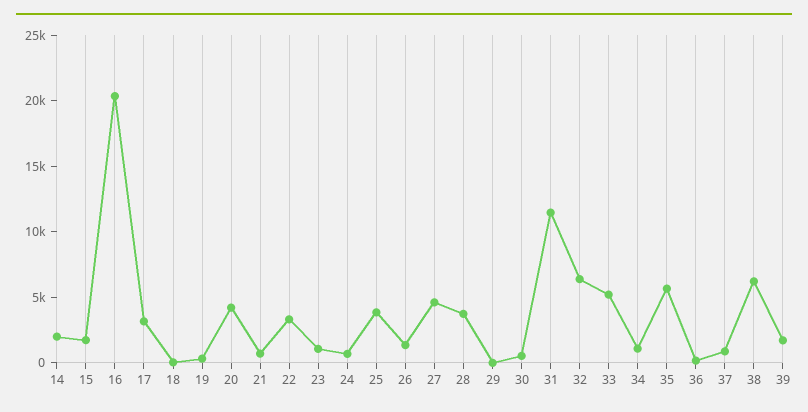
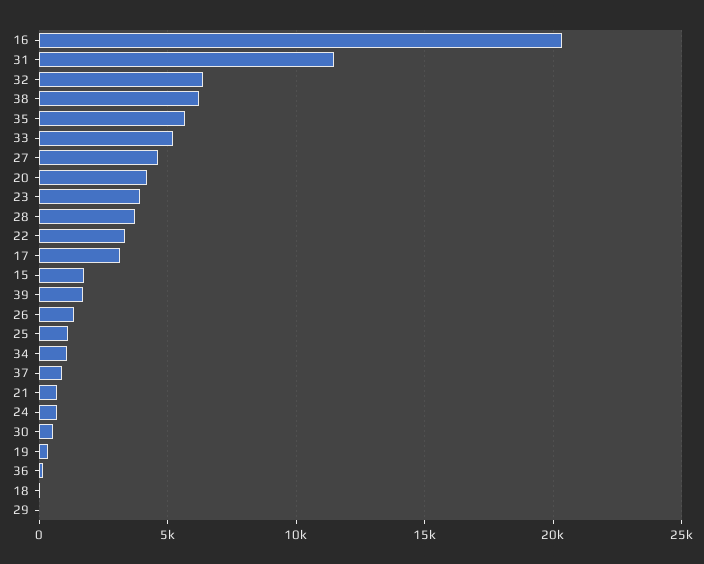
  {
-   "14": 2000,
    "15": 1500,
    "16": 20500,
    "17": 3000,
    "18": 0,
    "19": 500,
    "20": 4000,
    "21": 500,
    "22": 3500,
-   "23": 1000,
+   "23": 4000,
    "24": 500,
-   "25": 4000,
+   "25": 1000,
    "26": 1500,
    "27": 4500,
    "28": 3500,
    "29": 0,
    "30": 500,
    "31": 11500,
    "32": 6500,
    "33": 5000,
    "34": 1000,
    "35": 5500,
    "36": 0,
    "37": 1000,
    "38": 6000,
    "39": 1500
  }

